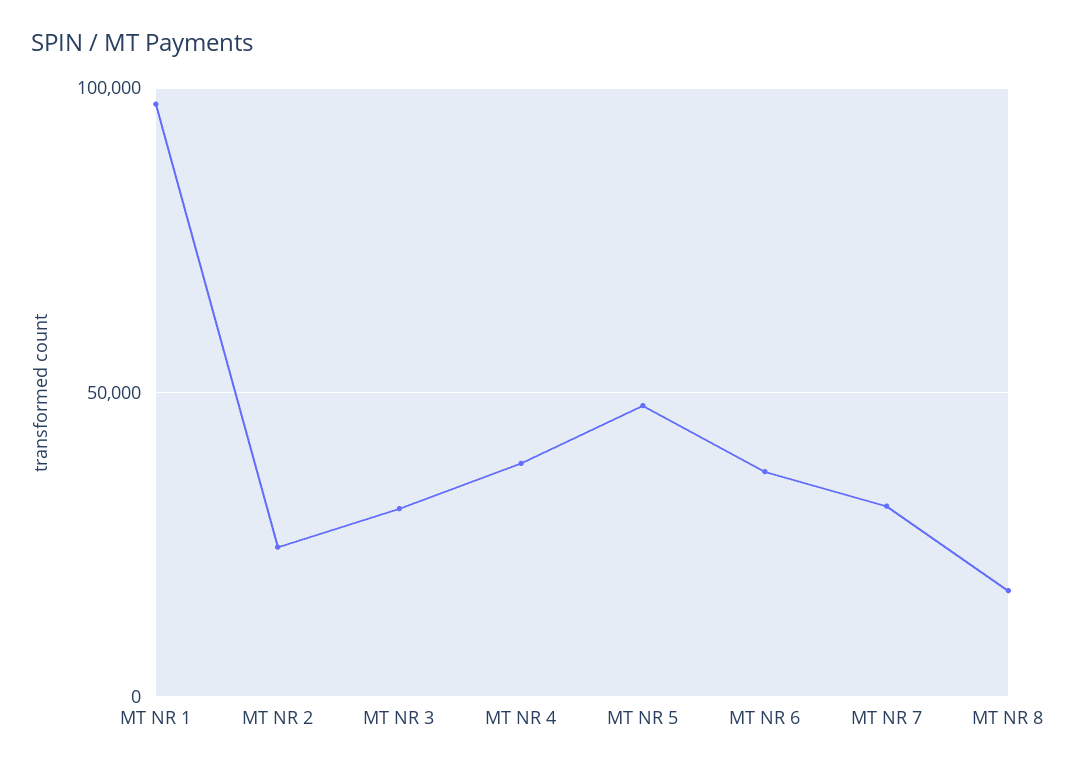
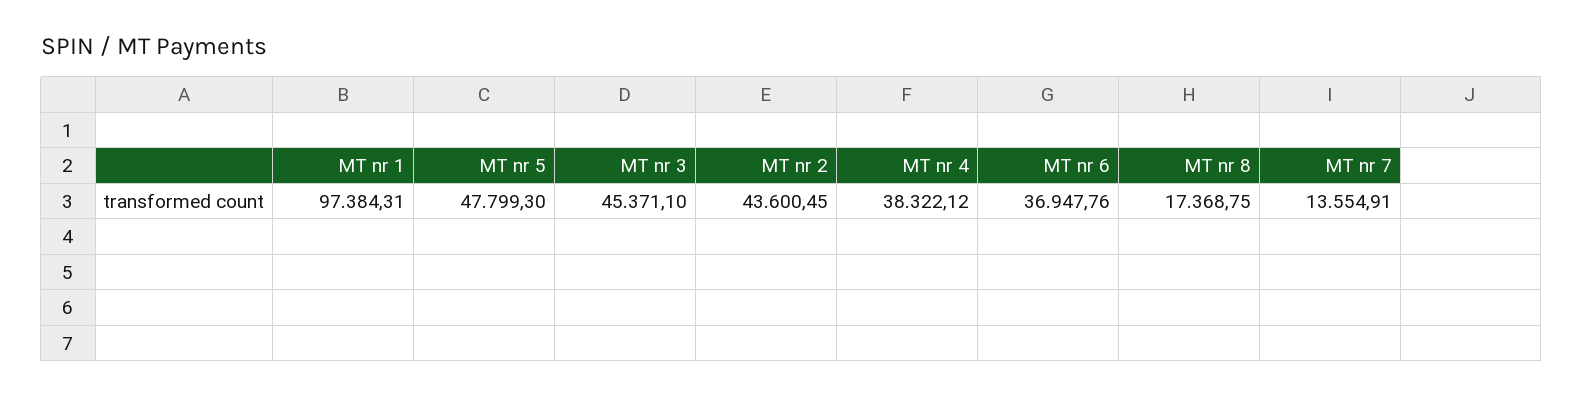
  {
    "MT NR 1": 97384.31,
-   "MT NR 2": 25000,
+   "MT NR 2": 43600.45,
-   "MT NR 3": 30000,
+   "MT NR 3": 45371.1,
    "MT NR 4": 38322.12,
    "MT NR 5": 47799.3,
    "MT NR 6": 36947.76,
-   "MT NR 7": 30000,
+   "MT NR 7": 13554.91,
    "MT NR 8": 17368.75
  }

